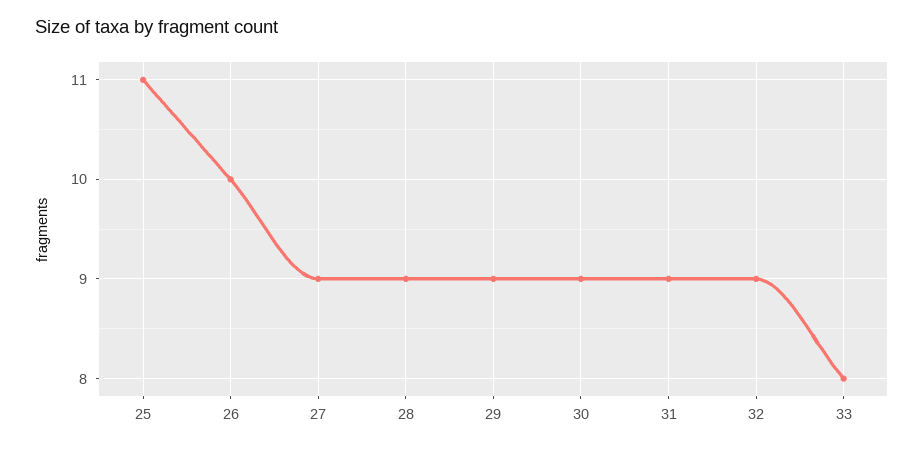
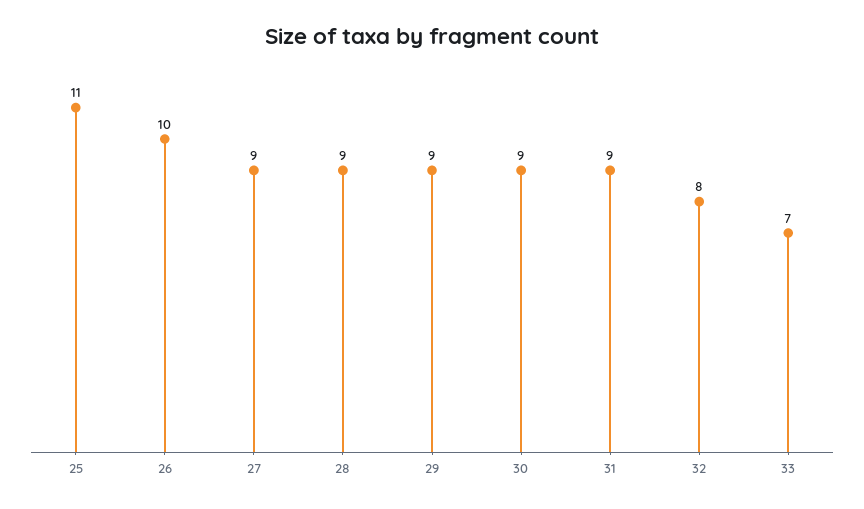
  {
    "25": 11,
    "26": 10,
    "27": 9,
    "28": 9,
    "29": 9,
    "30": 9,
    "31": 9,
-   "32": 9,
+   "32": 8,
-   "33": 8
+   "33": 7
  }

